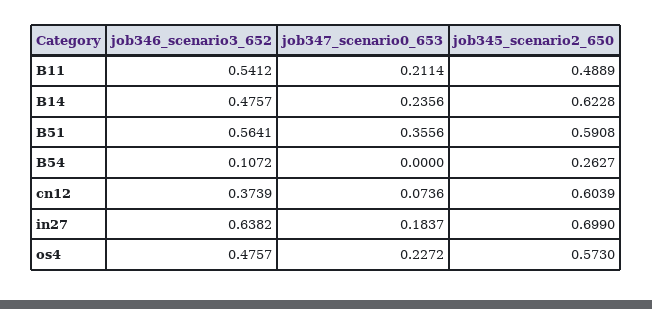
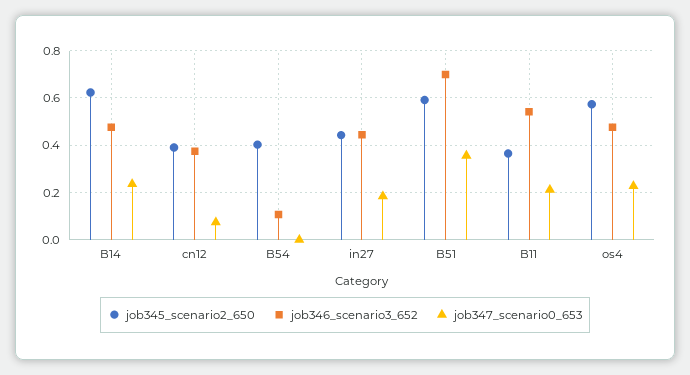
  {
    "job346_scenario3_652": {
      "B11": 0.5412,
      "B14": 0.4757,
-     "B51": 0.5641,
+     "B51": 0.7,
      "B54": 0.1072,
      "cn12": 0.3739,
-     "in27": 0.6382,
+     "in27": 0.45,
      "os4": 0.4757
    },
    "job347_scenario0_653": {
      "B11": 0.2114,
      "B14": 0.2356,
      "B51": 0.3556,
      "B54": 0,
      "cn12": 0.0736,
      "in27": 0.1837,
      "os4": 0.2272
    },
    "job345_scenario2_650": {
-     "B11": 0.4889,
+     "B11": 0.35,
      "B14": 0.6228,
      "B51": 0.5908,
-     "B54": 0.2627,
+     "B54": 0.4,
-     "cn12": 0.6039,
+     "cn12": 0.4,
-     "in27": 0.699,
+     "in27": 0.45,
      "os4": 0.573
    }
  }

